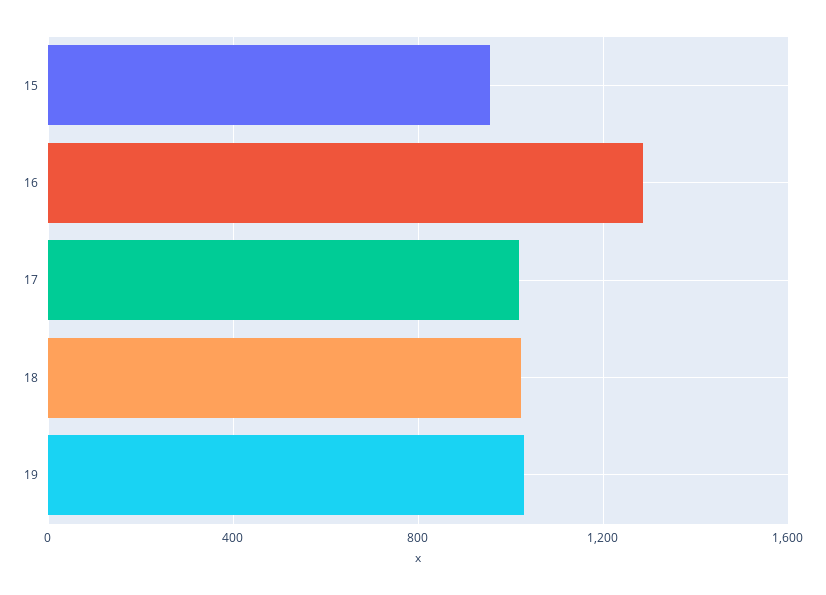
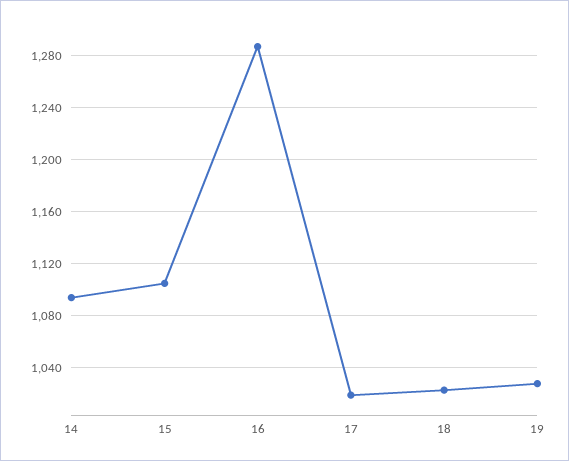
  {
-   "15": 950,
+   "15": 1105,
    "16": 1285,
    "17": 1020,
    "18": 1025,
-   "19": 1030
+   "19": 1030,
+   "14": 1095
  }

